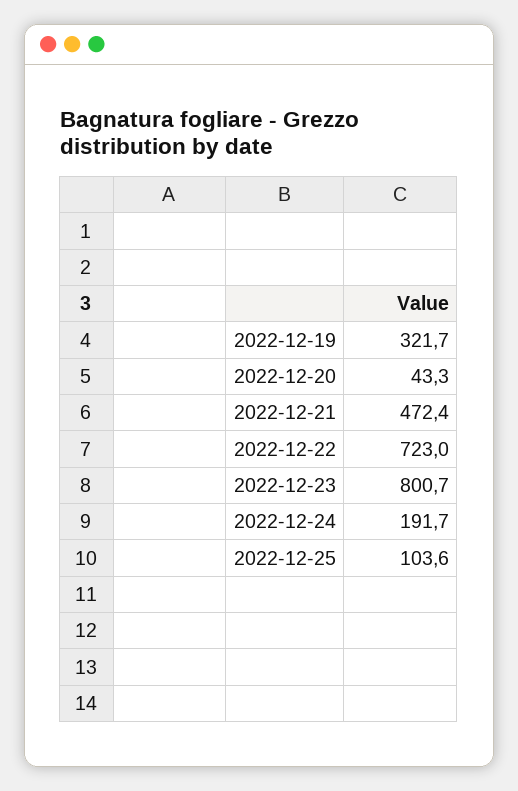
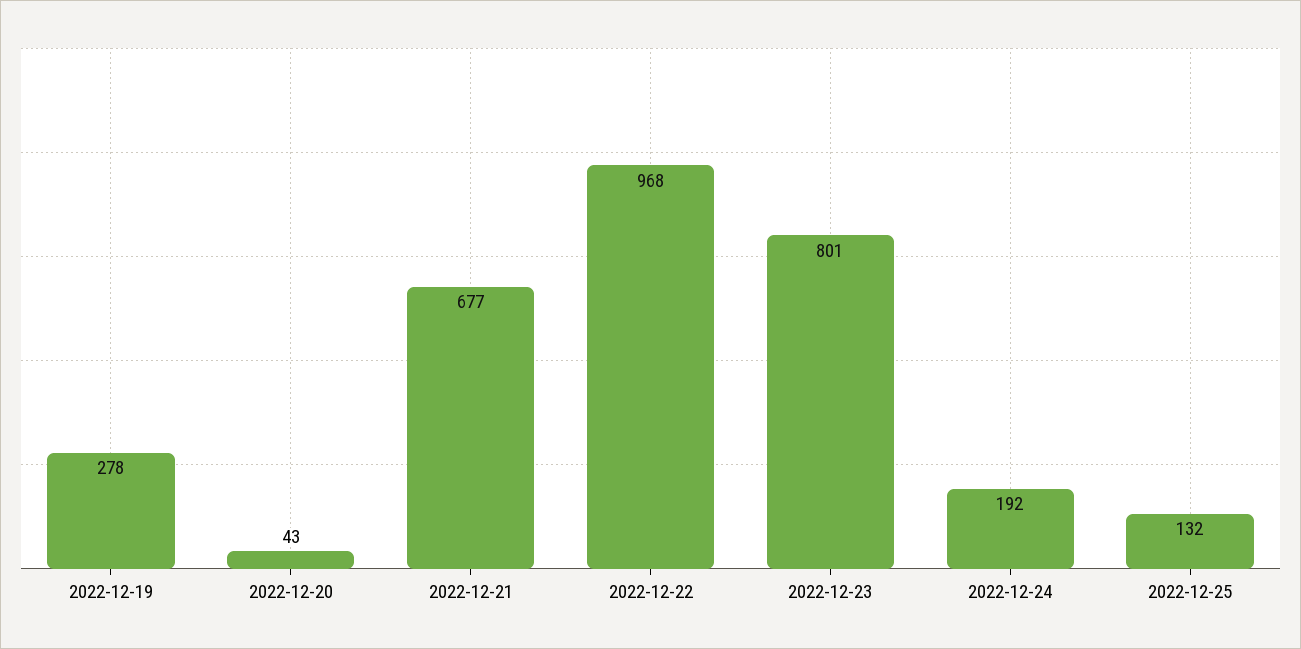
  {
-   "2022-12-19": 321.7,
+   "2022-12-19": 278,
    "2022-12-20": 43.3,
-   "2022-12-21": 472.4,
+   "2022-12-21": 677,
-   "2022-12-22": 723,
+   "2022-12-22": 968,
    "2022-12-23": 800.7,
    "2022-12-24": 191.7,
-   "2022-12-25": 103.6
+   "2022-12-25": 132
  }

